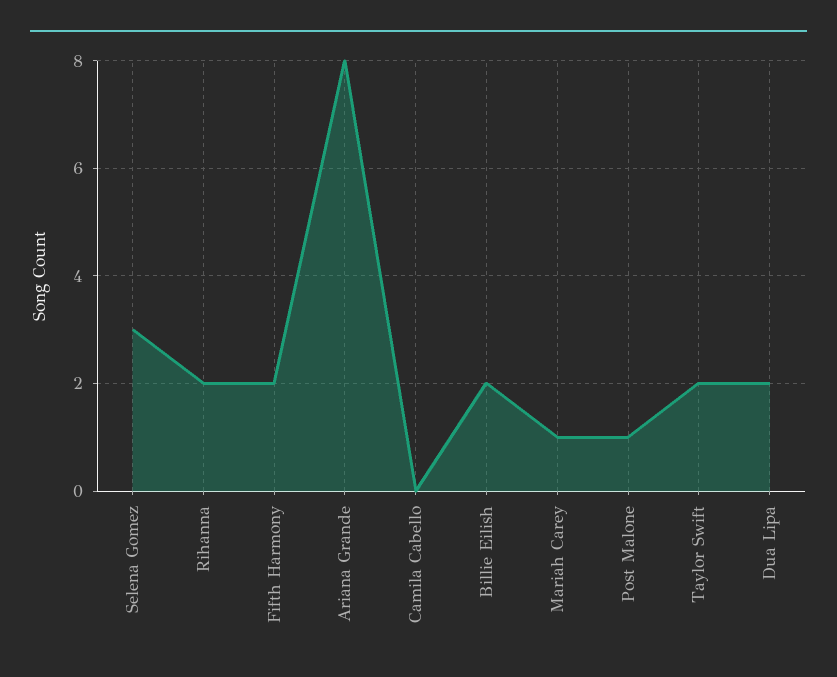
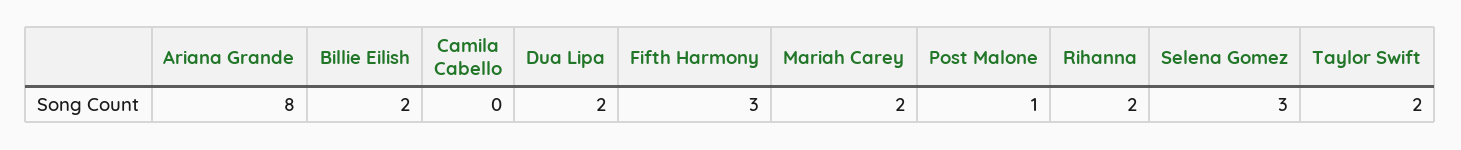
  {
    "Selena Gomez": 3,
    "Rihanna": 2,
-   "Fifth Harmony": 2,
+   "Fifth Harmony": 3,
    "Ariana Grande": 8,
    "Camila Cabello": 0,
    "Billie Eilish": 2,
-   "Mariah Carey": 1,
+   "Mariah Carey": 2,
    "Post Malone": 1,
    "Taylor Swift": 2,
    "Dua Lipa": 2
  }

